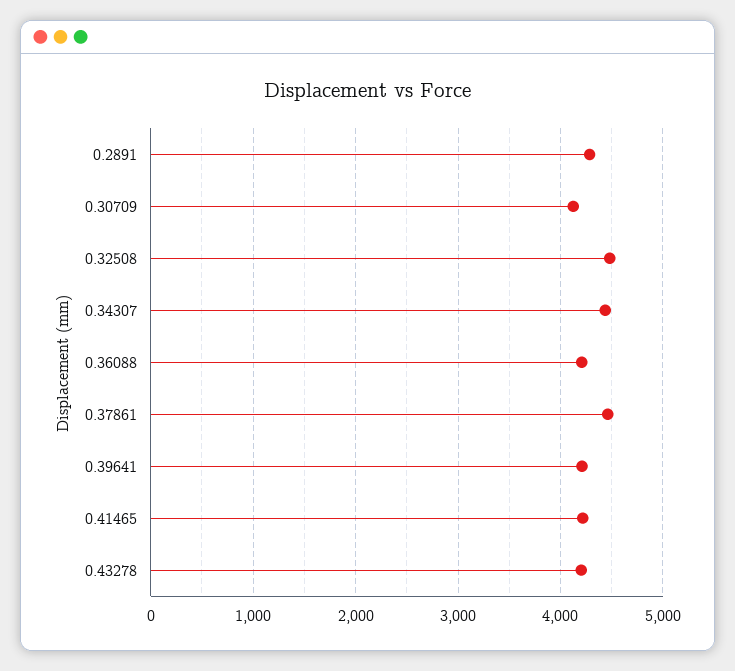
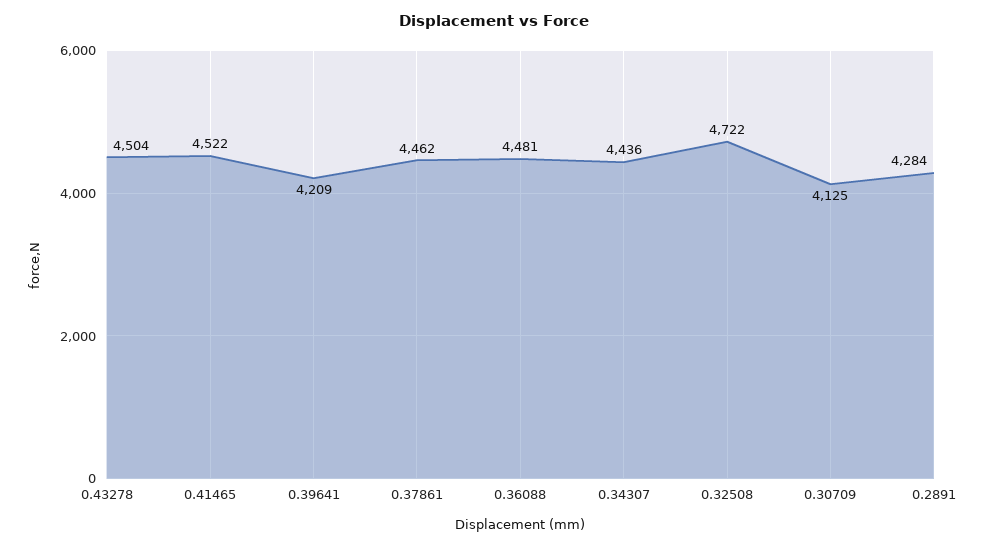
  {
    "0.2891": 4284,
    "0.30709": 4125,
-   "0.32508": 4500,
+   "0.32508": 4722,
    "0.34307": 4436,
-   "0.36088": 4200,
+   "0.36088": 4481,
    "0.37861": 4462,
    "0.39641": 4209,
-   "0.41465": 4200,
+   "0.41465": 4522,
-   "0.43278": 4200
+   "0.43278": 4504
  }

